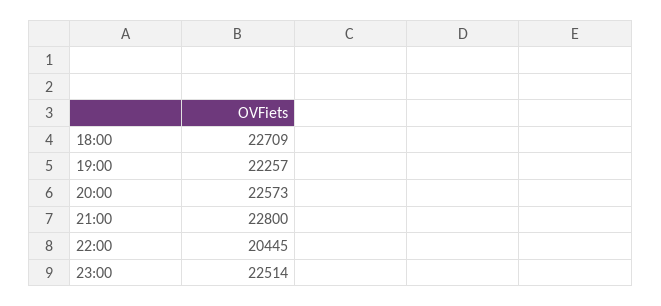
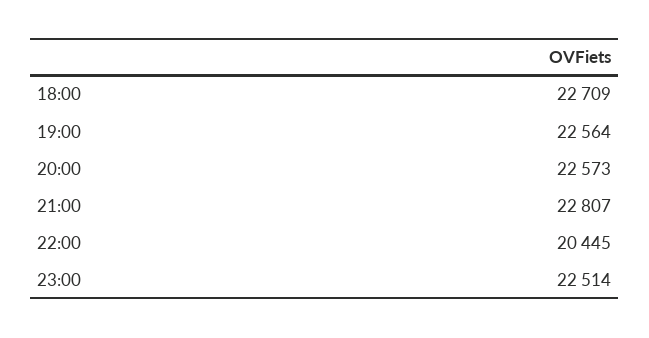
  {
    "18:00": 22709,
-   "19:00": 22257,
+   "19:00": 22564,
    "20:00": 22573,
-   "21:00": 22800,
+   "21:00": 22807,
    "22:00": 20445,
    "23:00": 22514
  }

